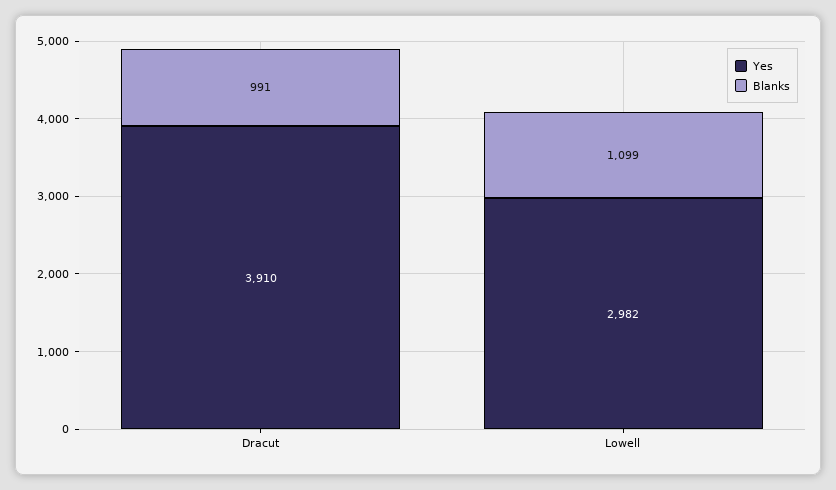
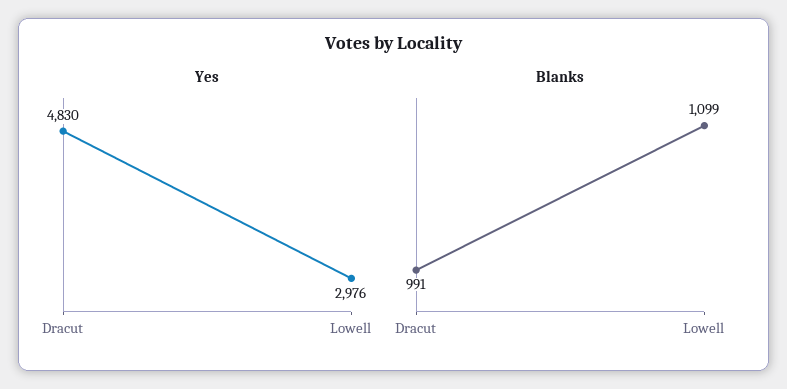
  {
    "Yes": {
-     "Dracut": 3910,
+     "Dracut": 4830,
-     "Lowell": 2982
+     "Lowell": 2976
    },
    "Blanks": {
      "Dracut": 991,
      "Lowell": 1099
    }
  }

